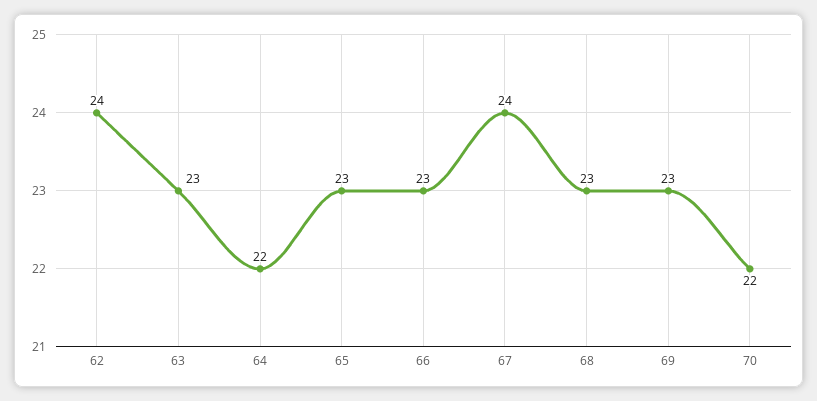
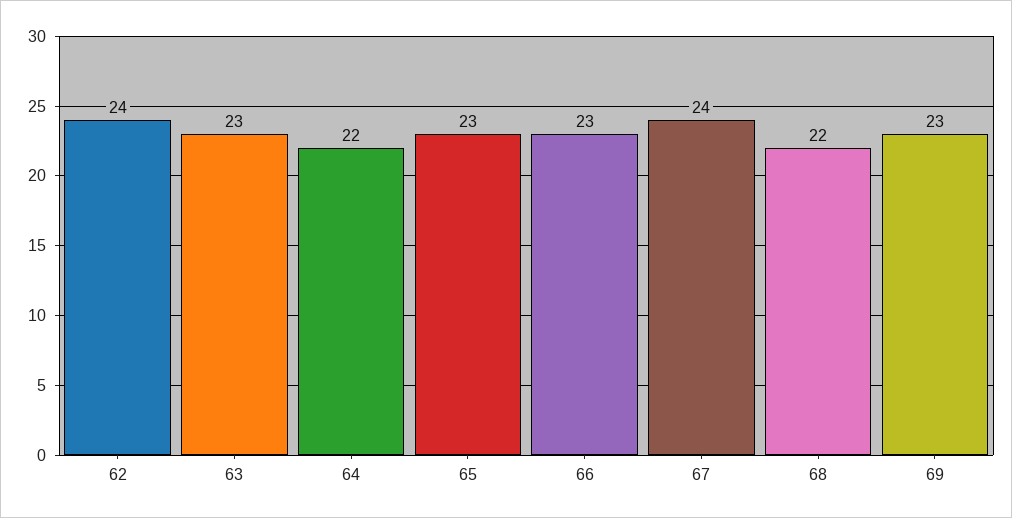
  {
    "62": 24,
    "63": 23,
    "64": 22,
    "65": 23,
    "66": 23,
    "67": 24,
-   "68": 23,
+   "68": 22,
-   "69": 23,
+   "69": 23
-   "70": 22
  }

